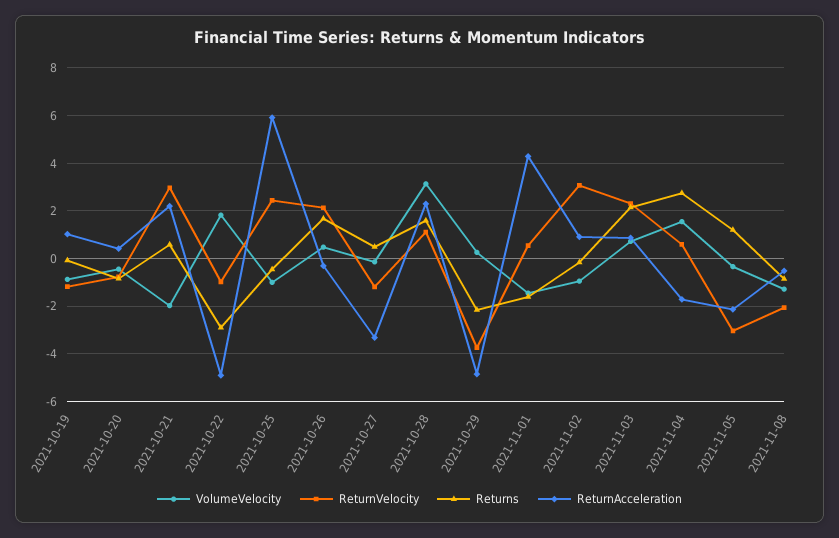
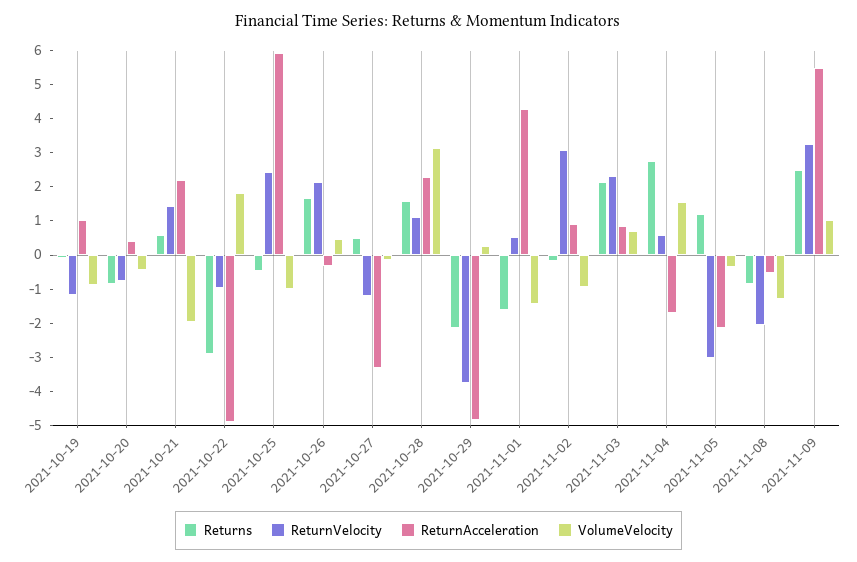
  {
    "VolumeVelocity": {
      "2021-10-19": -1,
      "2021-10-20": -0.5,
      "2021-10-21": -2,
      "2021-10-22": 1.75,
      "2021-10-25": -1,
      "2021-10-26": 0.5,
      "2021-10-27": -0.25,
      "2021-10-28": 3.25,
      "2021-10-29": 0.25,
      "2021-11-01": -1.5,
      "2021-11-02": -1,
      "2021-11-03": 0.75,
      "2021-11-04": 1.5,
      "2021-11-05": -0.25,
-     "2021-11-08": -1.25
+     "2021-11-08": -1.25,
+     "2021-11-09": 1
    },
    "ReturnVelocity": {
      "2021-10-19": -1.25,
      "2021-10-20": -0.75,
-     "2021-10-21": 3,
+     "2021-10-21": 1.5,
      "2021-10-22": -1,
      "2021-10-25": 2.5,
      "2021-10-26": 2.25,
      "2021-10-27": -1.25,
      "2021-10-28": 1,
      "2021-10-29": -3.75,
      "2021-11-01": 0.5,
      "2021-11-02": 3,
      "2021-11-03": 2.25,
      "2021-11-04": 0.5,
      "2021-11-05": -3,
-     "2021-11-08": -2
+     "2021-11-08": -2,
+     "2021-11-09": 3.25
    },
    "Returns": {
      "2021-10-19": 0,
      "2021-10-20": -0.75,
      "2021-10-21": 0.5,
      "2021-10-22": -3,
      "2021-10-25": -0.5,
      "2021-10-26": 1.75,
      "2021-10-27": 0.5,
      "2021-10-28": 1.5,
      "2021-10-29": -2.25,
      "2021-11-01": -1.5,
      "2021-11-02": -0.25,
      "2021-11-03": 2.25,
      "2021-11-04": 2.75,
      "2021-11-05": 1.25,
-     "2021-11-08": -0.75
+     "2021-11-08": -0.75,
+     "2021-11-09": 2.5
    },
    "ReturnAcceleration": {
      "2021-10-19": 1,
      "2021-10-20": 0.5,
      "2021-10-21": 2.25,
      "2021-10-22": -5,
      "2021-10-25": 6,
      "2021-10-26": -0.25,
      "2021-10-27": -3.25,
      "2021-10-28": 2.25,
      "2021-10-29": -4.75,
      "2021-11-01": 4.25,
      "2021-11-02": 1,
      "2021-11-03": 0.75,
      "2021-11-04": -1.75,
      "2021-11-05": -2.25,
-     "2021-11-08": -0.5
+     "2021-11-08": -0.5,
+     "2021-11-09": 5.5
    }
  }

